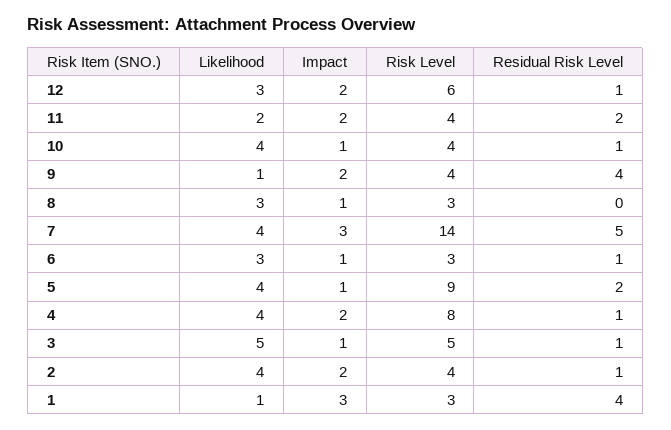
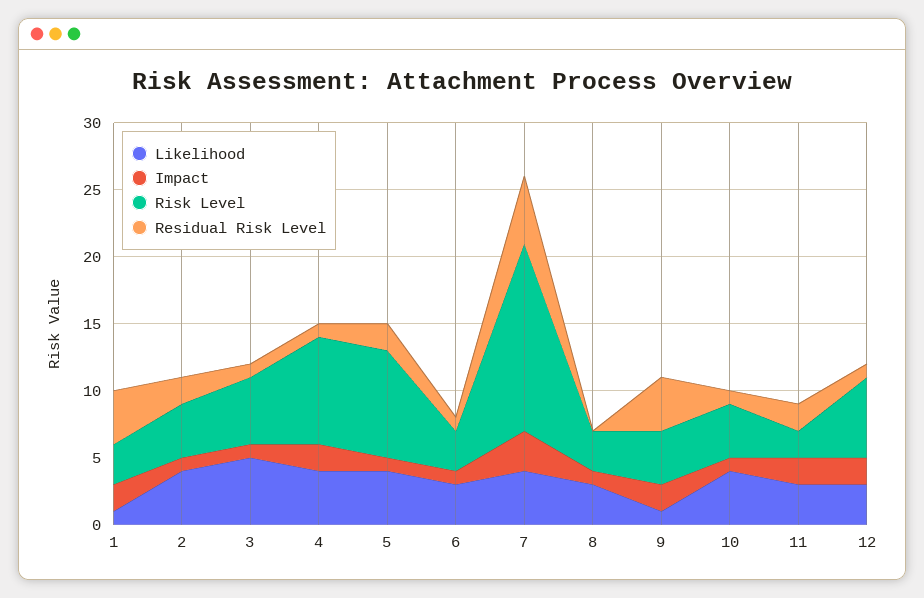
  {
    "Likelihood": {
      "12": 3,
-     "11": 2,
+     "11": 3,
      "10": 4,
      "9": 1,
      "8": 3,
      "7": 4,
      "6": 3,
      "5": 4,
      "4": 4,
      "3": 5,
      "2": 4,
      "1": 1
    },
    "Impact": {
      "12": 2,
      "11": 2,
      "10": 1,
      "9": 2,
      "8": 1,
      "7": 3,
      "6": 1,
      "5": 1,
      "4": 2,
      "3": 1,
-     "2": 2,
+     "2": 1,
-     "1": 3
+     "1": 2
    },
    "Risk Level": {
      "12": 6,
-     "11": 4,
+     "11": 2,
      "10": 4,
      "9": 4,
      "8": 3,
      "7": 14,
      "6": 3,
-     "5": 9,
+     "5": 8,
      "4": 8,
      "3": 5,
      "2": 4,
      "1": 3
    },
    "Residual Risk Level": {
      "12": 1,
      "11": 2,
      "10": 1,
      "9": 4,
      "8": 0,
      "7": 5,
      "6": 1,
      "5": 2,
      "4": 1,
      "3": 1,
-     "2": 1,
+     "2": 2,
      "1": 4
    }
  }

